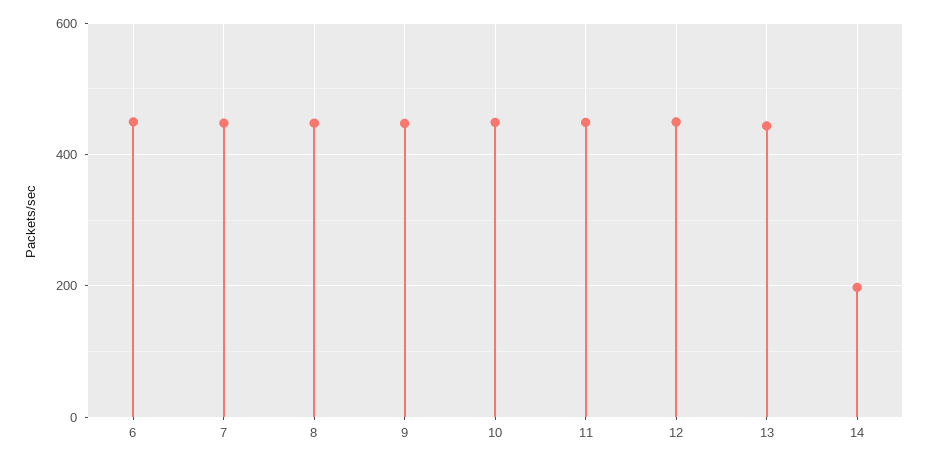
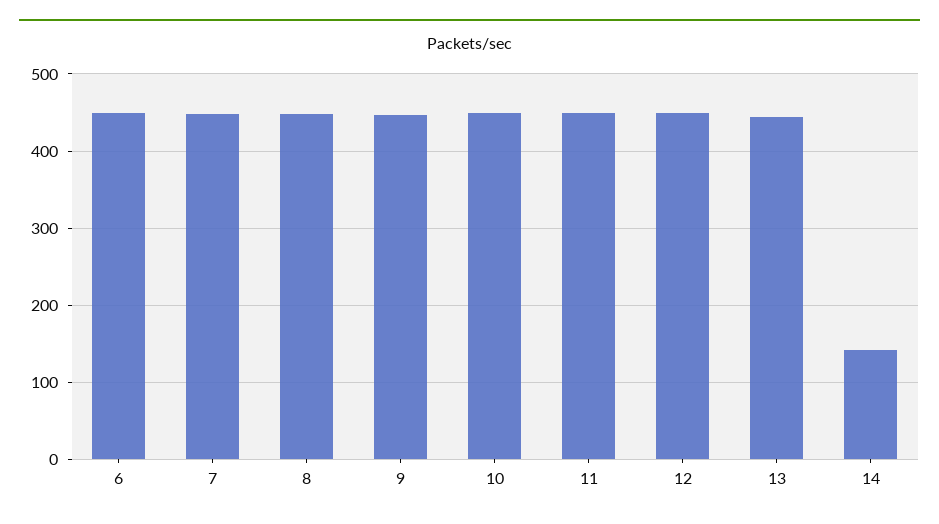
  {
    "6": 450,
    "7": 450,
    "8": 450,
    "9": 450,
    "10": 450,
    "11": 450,
    "12": 450,
    "13": 440,
-   "14": 200
+   "14": 140
  }

